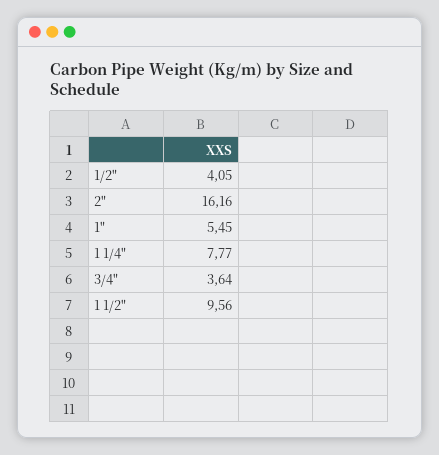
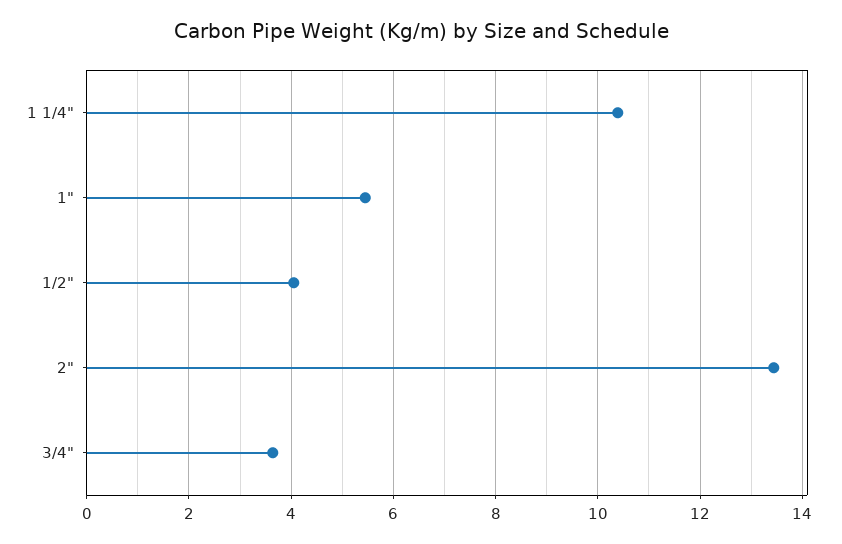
  {
    "1/2\"": 4.05,
-   "2\"": 16.16,
+   "2\"": 13.4,
    "1\"": 5.45,
-   "1 1/4\"": 7.77,
+   "1 1/4\"": 10.4,
-   "3/4\"": 3.64,
+   "3/4\"": 3.64
-   "1 1/2\"": 9.56
  }

